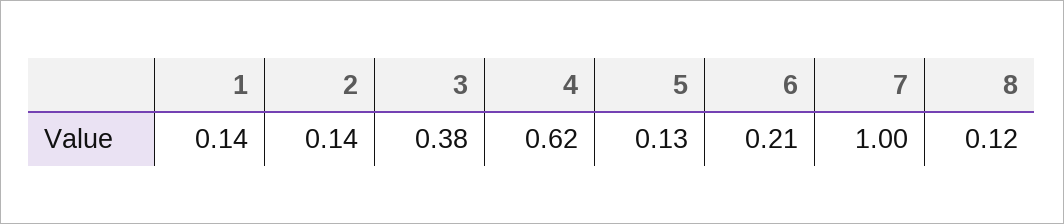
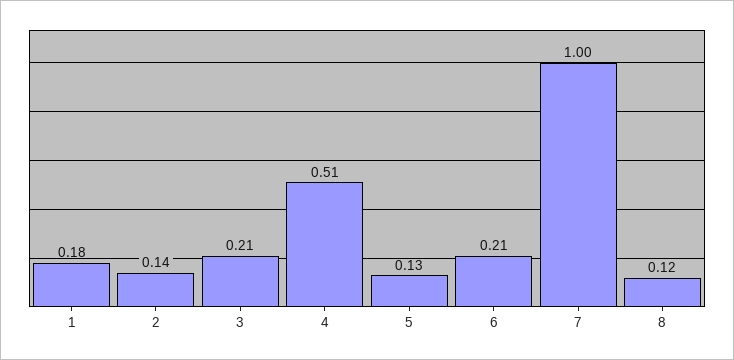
  {
-   "1": 0.14,
+   "1": 0.18,
    "2": 0.14,
-   "3": 0.38,
+   "3": 0.21,
-   "4": 0.62,
+   "4": 0.51,
    "5": 0.13,
    "6": 0.21,
    "7": 1,
    "8": 0.12
  }

